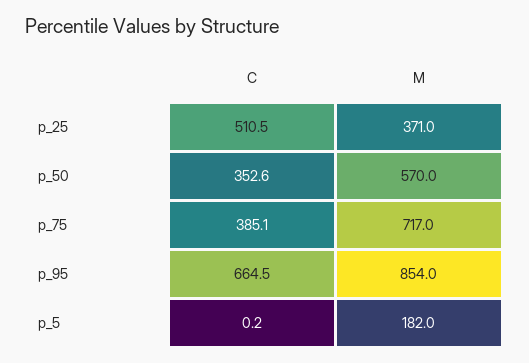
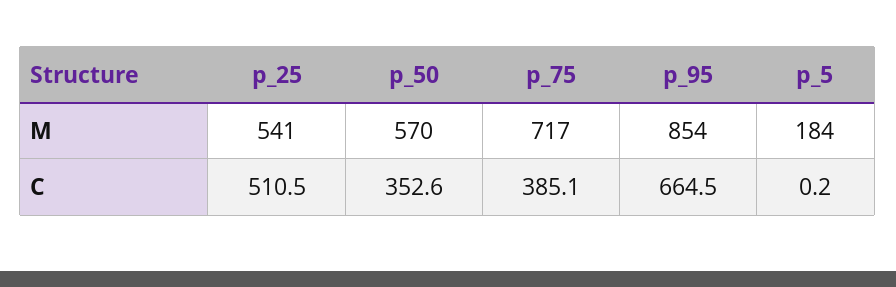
  {
    "C": {
      "p_25": 510.5,
      "p_50": 352.6,
      "p_75": 385.1,
      "p_95": 664.5,
      "p_5": 0.2
    },
    "M": {
-     "p_25": 371,
+     "p_25": 541,
      "p_50": 570,
      "p_75": 717,
      "p_95": 854,
-     "p_5": 182
+     "p_5": 184
    }
  }

